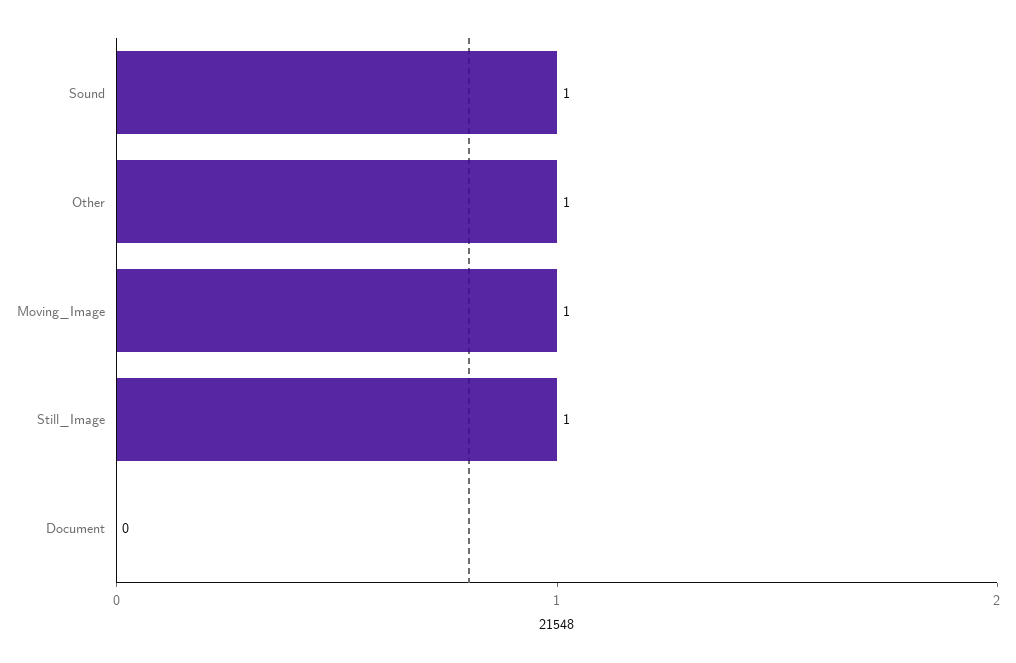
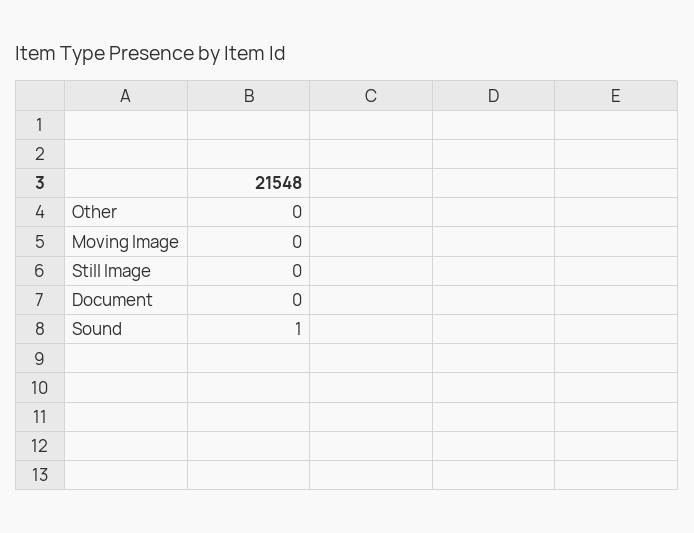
  {
    "Sound": 1,
-   "Other": 1,
+   "Other": 0,
-   "Moving_Image": 1,
+   "Moving_Image": 0,
-   "Still_Image": 1,
+   "Still_Image": 0,
    "Document": 0
  }

